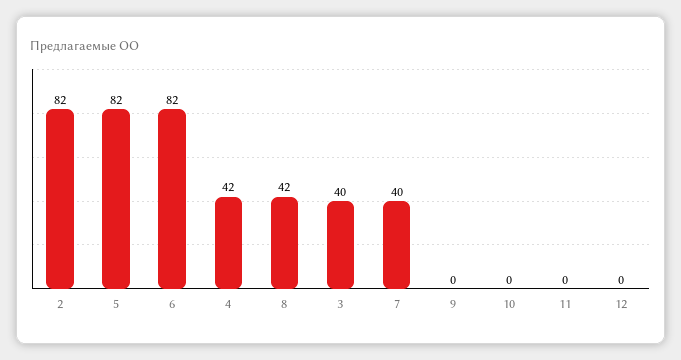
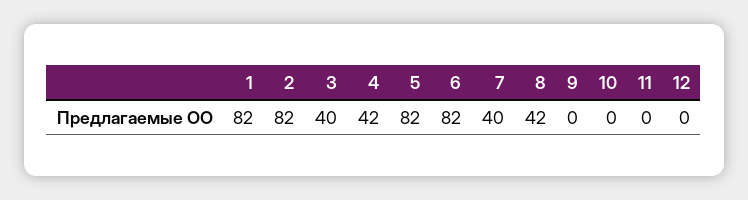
  {
    "2": 82,
    "5": 82,
    "6": 82,
    "4": 42,
    "8": 42,
    "3": 40,
    "7": 40,
    "9": 0,
    "10": 0,
    "11": 0,
-   "12": 0
+   "12": 0,
+   "1": 82
  }

